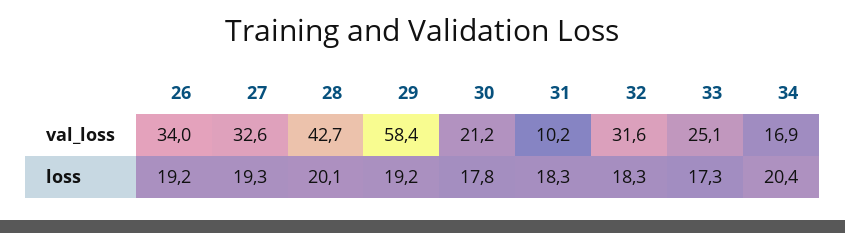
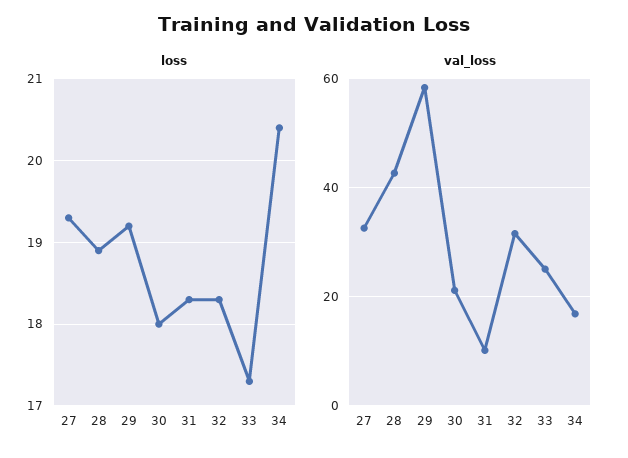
  {
    "val_loss": {
-     "26": 34,
      "27": 32.6,
      "28": 42.7,
      "29": 58.4,
      "30": 21.2,
      "31": 10.2,
      "32": 31.6,
      "33": 25.1,
      "34": 16.9
    },
    "loss": {
-     "26": 19.2,
      "27": 19.3,
-     "28": 20.1,
+     "28": 18.9,
      "29": 19.2,
-     "30": 17.8,
+     "30": 18,
      "31": 18.3,
      "32": 18.3,
      "33": 17.3,
      "34": 20.4
    }
  }

